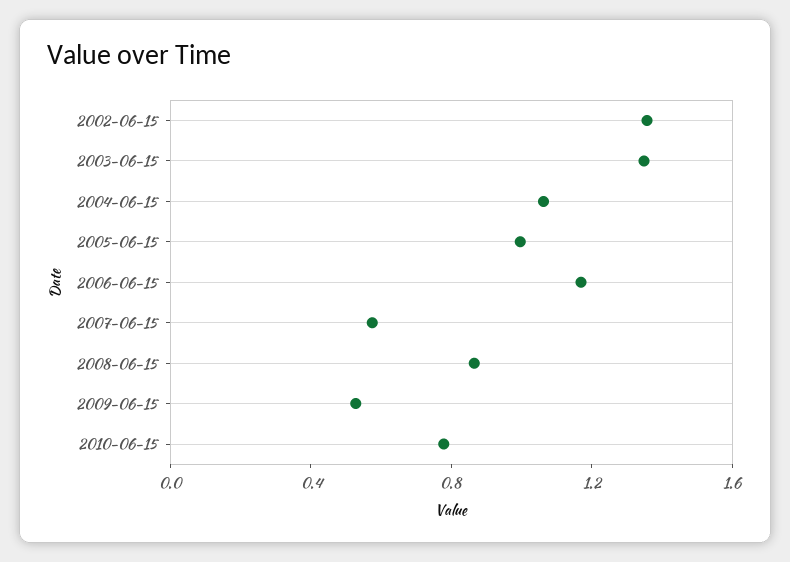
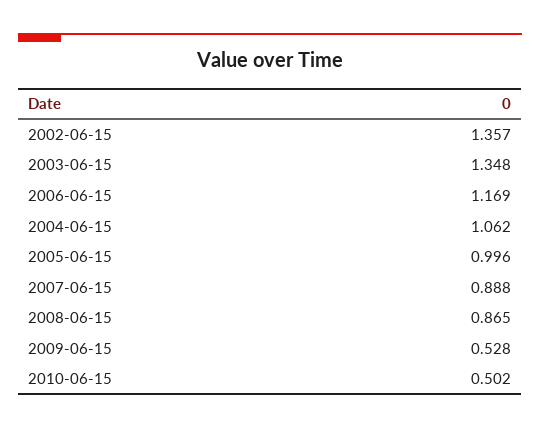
  {
    "2002-06-15": 1.357,
    "2003-06-15": 1.348,
    "2004-06-15": 1.062,
    "2005-06-15": 0.996,
    "2006-06-15": 1.169,
-   "2007-06-15": 0.6,
+   "2007-06-15": 0.888,
    "2008-06-15": 0.865,
    "2009-06-15": 0.528,
-   "2010-06-15": 0.8
+   "2010-06-15": 0.502
  }

